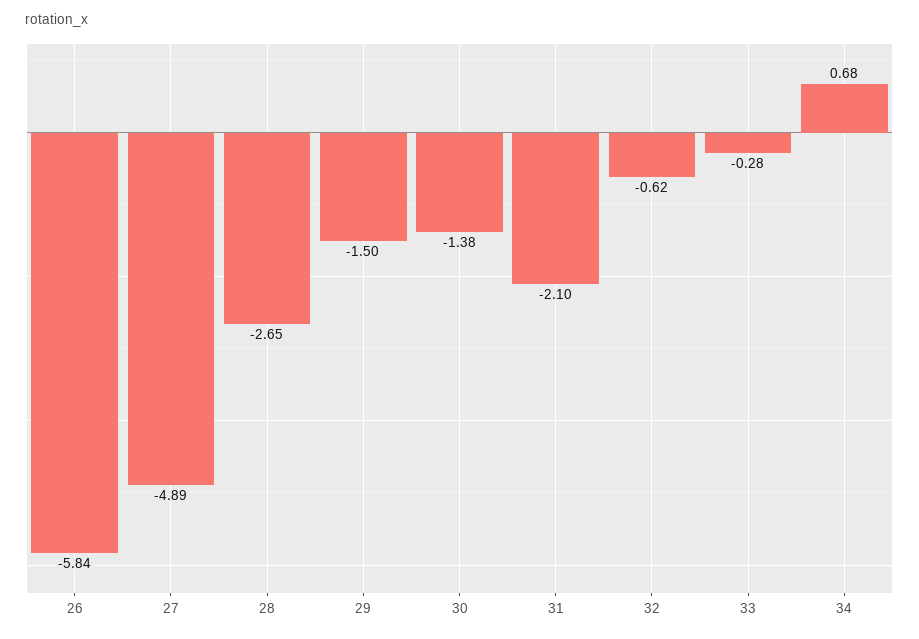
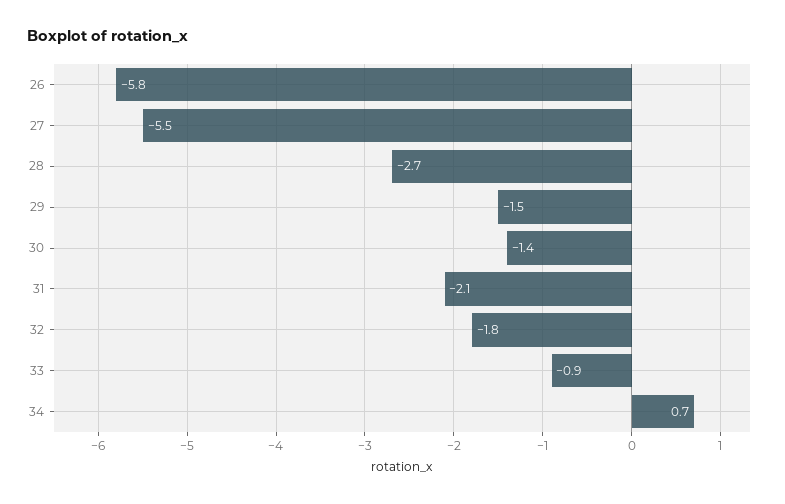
  {
    "26": -5.84,
-   "27": -4.89,
+   "27": -5.5,
    "28": -2.65,
    "29": -1.5,
    "30": -1.38,
    "31": -2.1,
-   "32": -0.62,
+   "32": -1.8,
-   "33": -0.28,
+   "33": -0.9,
    "34": 0.68
  }

